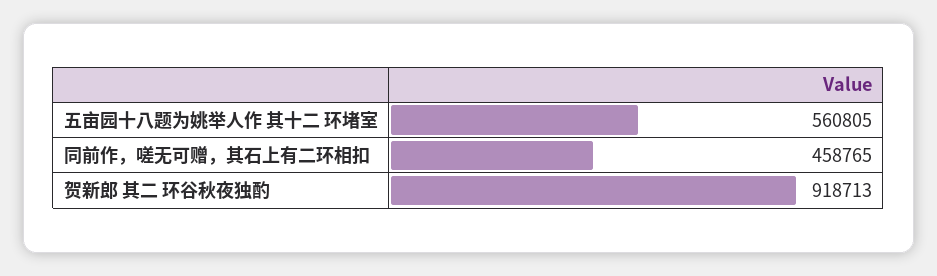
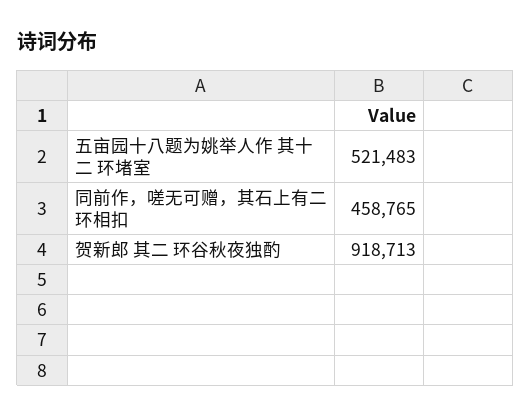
  {
-   "五亩园十八题为姚举人作 其十二 环堵室": 560805,
+   "五亩园十八题为姚举人作 其十二 环堵室": 521483,
    "同前作，嗟无可赠，其石上有二环相扣": 458765,
    "贺新郎 其二 环谷秋夜独酌": 918713
  }

